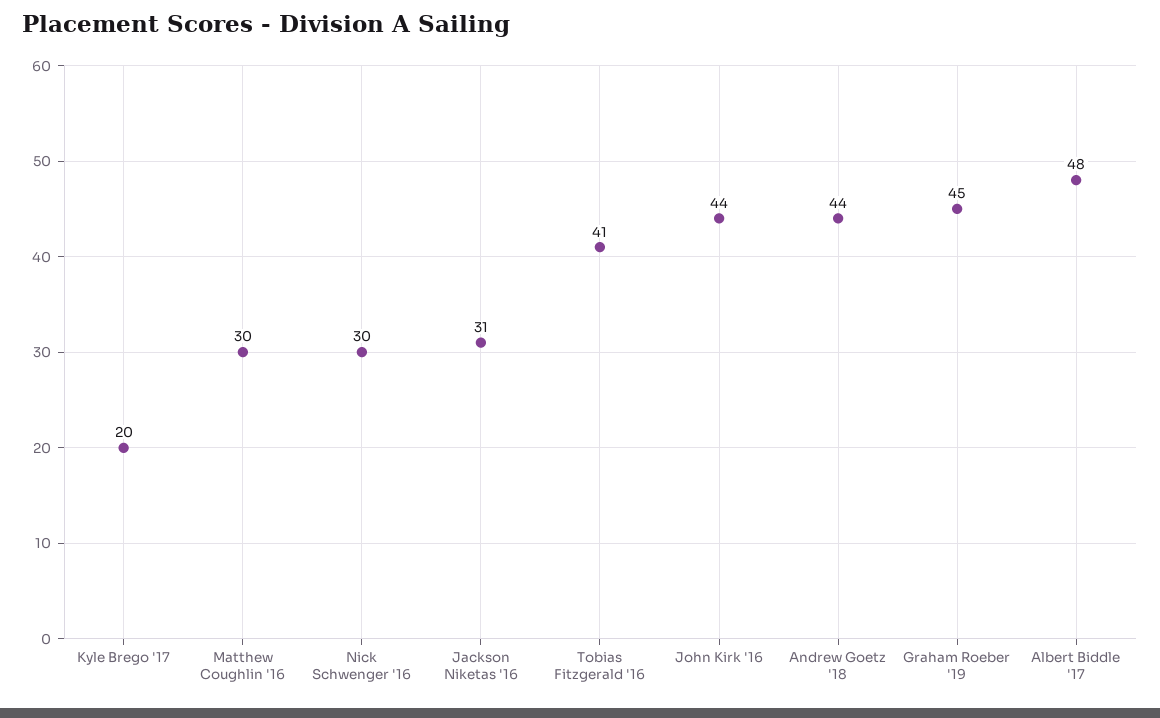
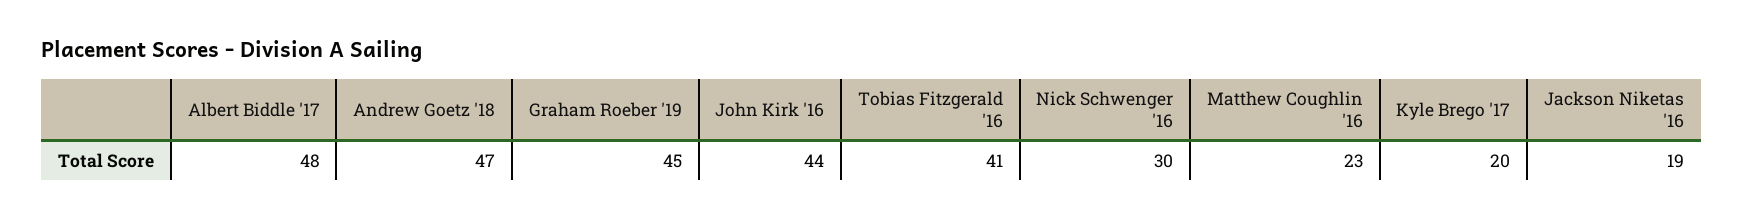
  {
    "Kyle Brego '17": 20,
-   "Matthew Coughlin '16": 30,
+   "Matthew Coughlin '16": 23,
    "Nick Schwenger '16": 30,
-   "Jackson Niketas '16": 31,
+   "Jackson Niketas '16": 19,
    "Tobias Fitzgerald '16": 41,
    "John Kirk '16": 44,
-   "Andrew Goetz '18": 44,
+   "Andrew Goetz '18": 47,
    "Graham Roeber '19": 45,
    "Albert Biddle '17": 48
  }

